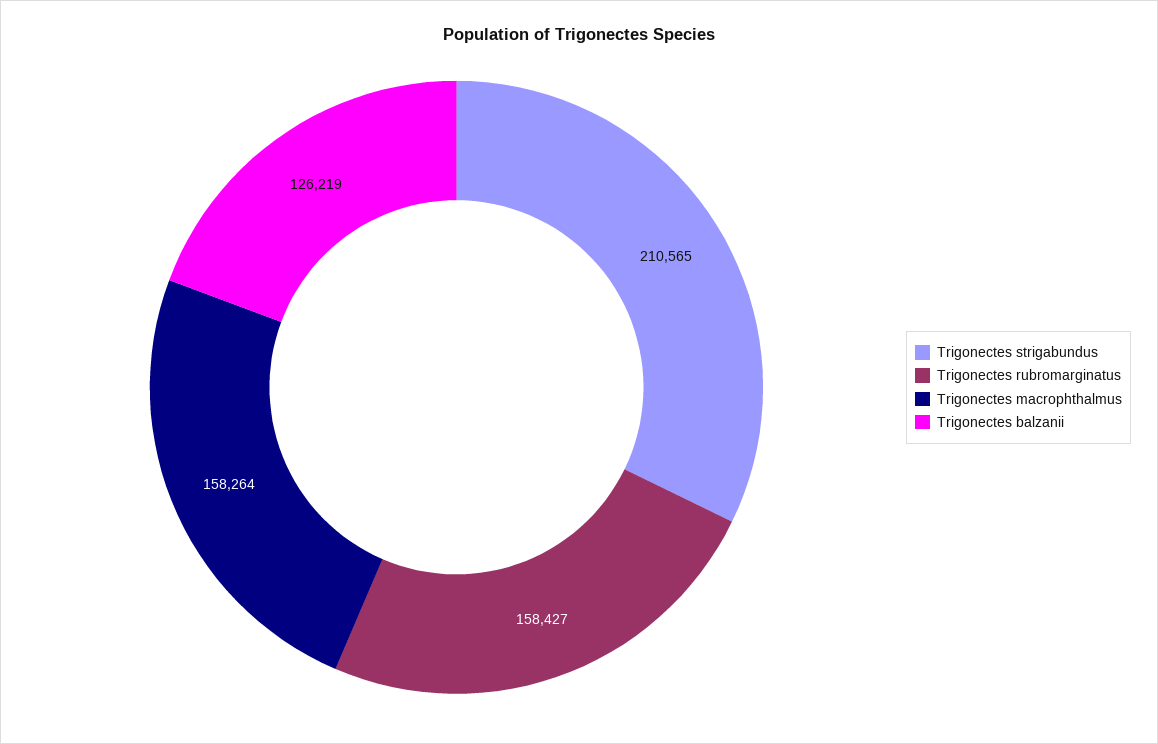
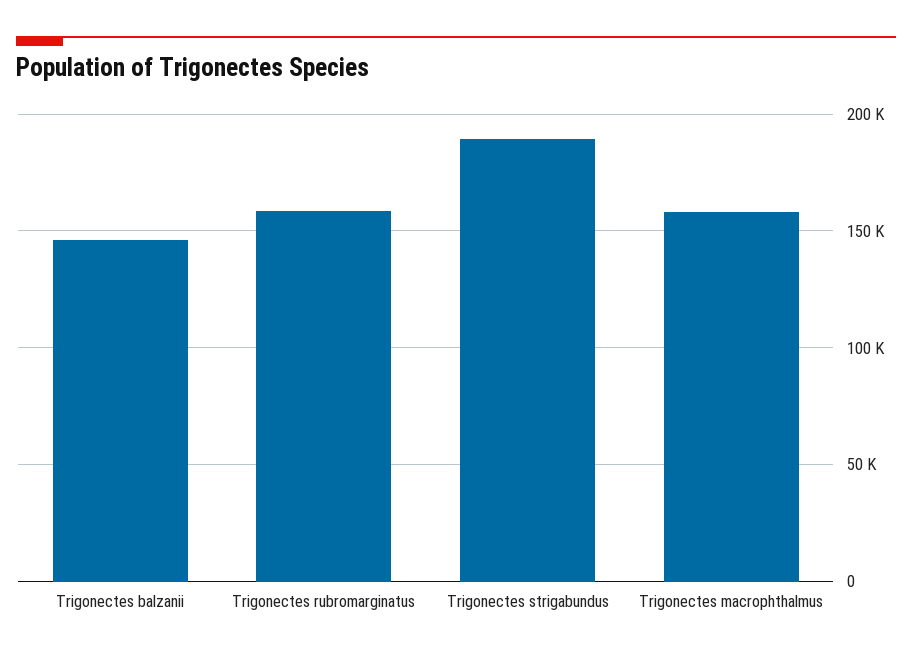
  {
-   "Trigonectes strigabundus": 210565,
+   "Trigonectes strigabundus": 190000,
    "Trigonectes rubromarginatus": 158427,
    "Trigonectes macrophthalmus": 158264,
-   "Trigonectes balzanii": 126219
+   "Trigonectes balzanii": 145000
  }

